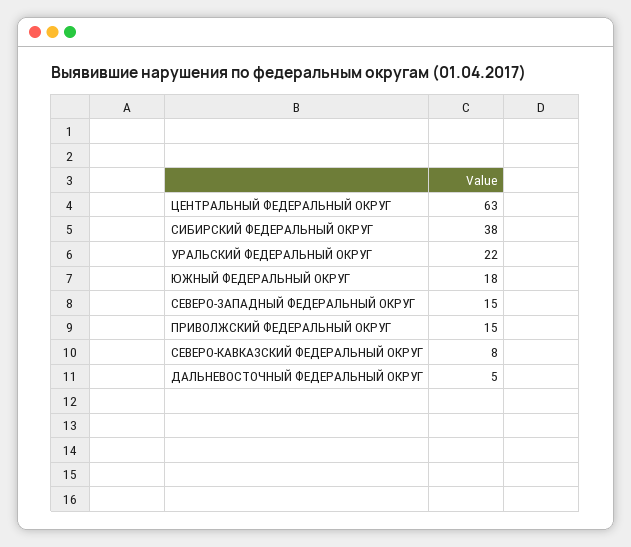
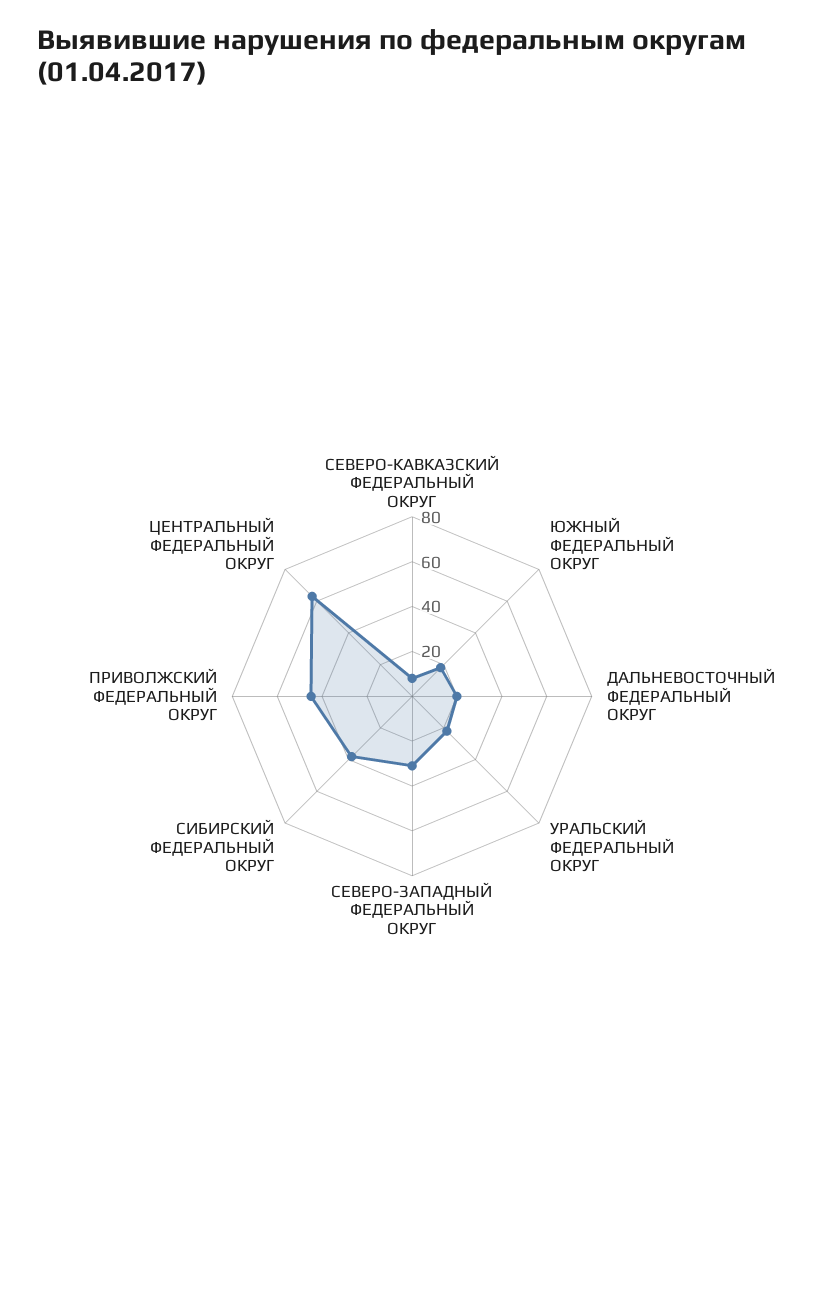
  {
    "ЦЕНТРАЛЬНЫЙ ФЕДЕРАЛЬНЫЙ ОКРУГ": 63,
    "СИБИРСКИЙ ФЕДЕРАЛЬНЫЙ ОКРУГ": 38,
    "УРАЛЬСКИЙ ФЕДЕРАЛЬНЫЙ ОКРУГ": 22,
    "ЮЖНЫЙ ФЕДЕРАЛЬНЫЙ ОКРУГ": 18,
-   "СЕВЕРО-ЗАПАДНЫЙ ФЕДЕРАЛЬНЫЙ ОКРУГ": 15,
+   "СЕВЕРО-ЗАПАДНЫЙ ФЕДЕРАЛЬНЫЙ ОКРУГ": 30,
-   "ПРИВОЛЖСКИЙ ФЕДЕРАЛЬНЫЙ ОКРУГ": 15,
+   "ПРИВОЛЖСКИЙ ФЕДЕРАЛЬНЫЙ ОКРУГ": 45,
    "СЕВЕРО-КАВКАЗСКИЙ ФЕДЕРАЛЬНЫЙ ОКРУГ": 8,
-   "ДАЛЬНЕВОСТОЧНЫЙ ФЕДЕРАЛЬНЫЙ ОКРУГ": 5
+   "ДАЛЬНЕВОСТОЧНЫЙ ФЕДЕРАЛЬНЫЙ ОКРУГ": 20
  }

